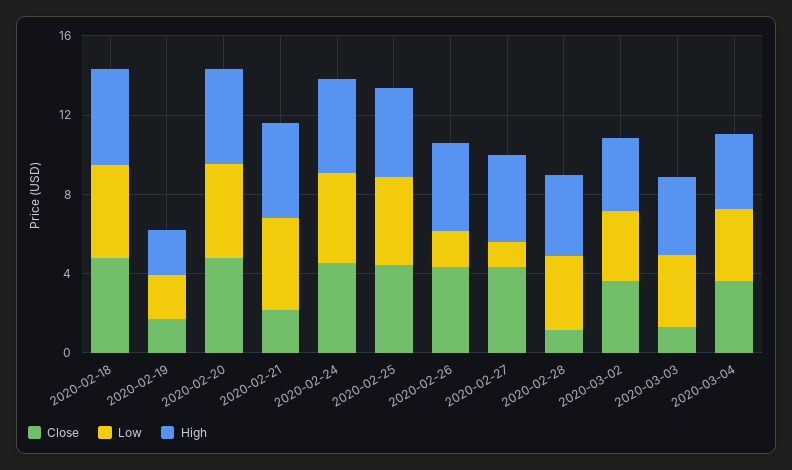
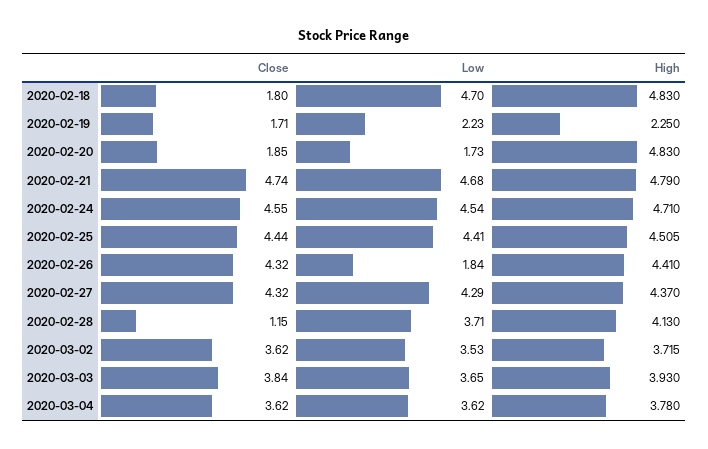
  {
    "Close": {
-     "2020-02-18": 5,
+     "2020-02-18": 1.8,
      "2020-02-19": 1.71,
-     "2020-02-20": 5,
+     "2020-02-20": 1.85,
-     "2020-02-21": 2,
+     "2020-02-21": 4.74,
      "2020-02-24": 4.55,
      "2020-02-25": 4.44,
      "2020-02-26": 4.32,
      "2020-02-27": 4.32,
      "2020-02-28": 1.15,
      "2020-03-02": 3.62,
-     "2020-03-03": 1,
+     "2020-03-03": 3.84,
      "2020-03-04": 3.62
    },
    "Low": {
      "2020-02-18": 4.7,
      "2020-02-19": 2.23,
-     "2020-02-20": 5,
+     "2020-02-20": 1.73,
      "2020-02-21": 4.68,
      "2020-02-24": 4.54,
      "2020-02-25": 4.41,
      "2020-02-26": 1.84,
-     "2020-02-27": 1,
+     "2020-02-27": 4.29,
      "2020-02-28": 3.71,
      "2020-03-02": 3.53,
      "2020-03-03": 3.65,
      "2020-03-04": 3.62
    },
    "High": {
      "2020-02-18": 4.83,
      "2020-02-19": 2.25,
      "2020-02-20": 4.83,
      "2020-02-21": 4.79,
      "2020-02-24": 4.71,
      "2020-02-25": 4.505,
      "2020-02-26": 4.41,
      "2020-02-27": 4.37,
      "2020-02-28": 4.13,
      "2020-03-02": 3.715,
      "2020-03-03": 3.93,
      "2020-03-04": 3.78
    }
  }

